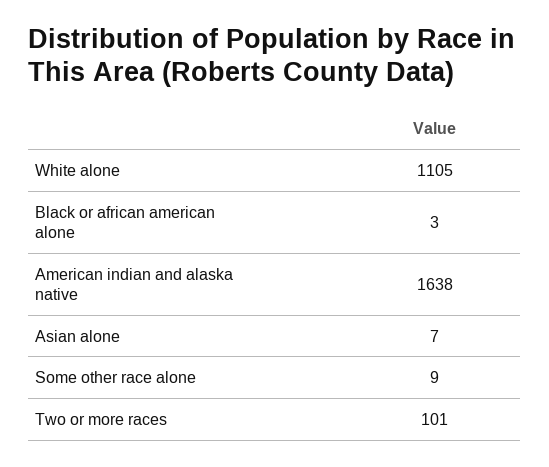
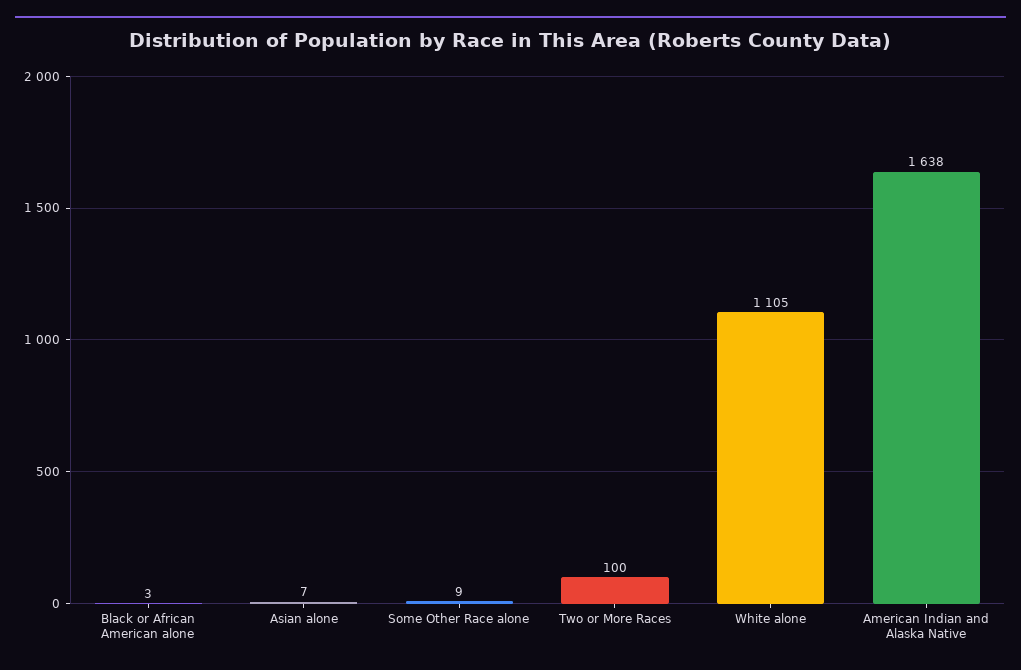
  {
    "White alone": 1105,
    "Black or african american alone": 3,
    "American indian and alaska native": 1638,
    "Asian alone": 7,
    "Some other race alone": 9,
-   "Two or more races": 101
+   "Two or more races": 100
  }

